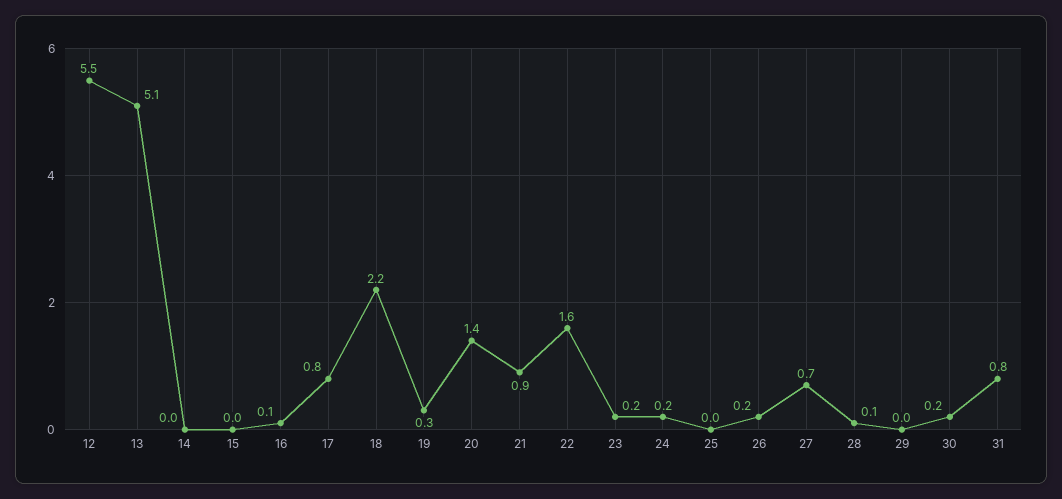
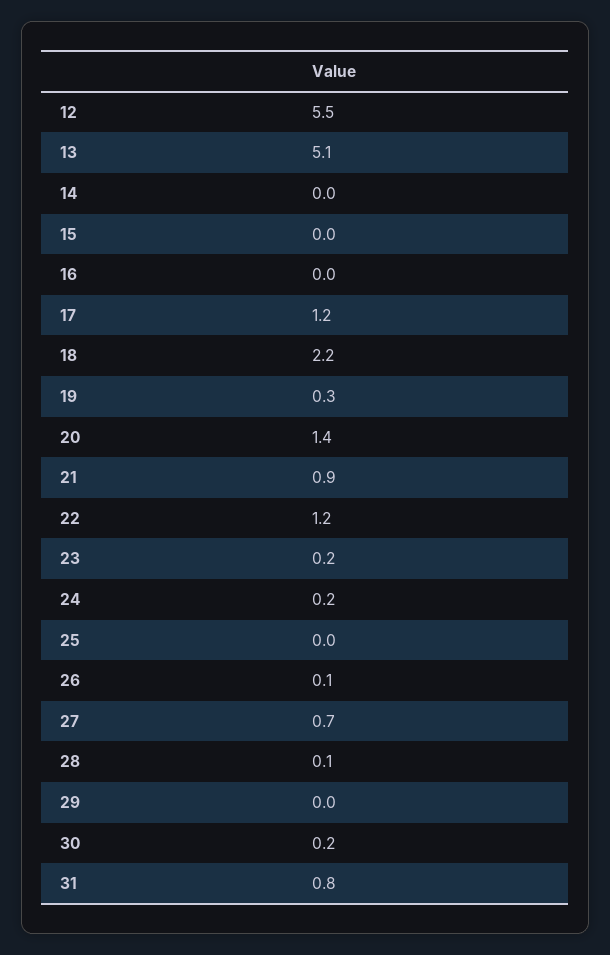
  {
    "12": 5.5,
    "13": 5.1,
    "14": 0,
    "15": 0,
-   "16": 0.1,
+   "16": 0,
-   "17": 0.8,
+   "17": 1.2,
    "18": 2.2,
    "19": 0.3,
    "20": 1.4,
    "21": 0.9,
-   "22": 1.6,
+   "22": 1.2,
    "23": 0.2,
    "24": 0.2,
    "25": 0,
-   "26": 0.2,
+   "26": 0.1,
    "27": 0.7,
    "28": 0.1,
    "29": 0,
    "30": 0.2,
    "31": 0.8
  }

